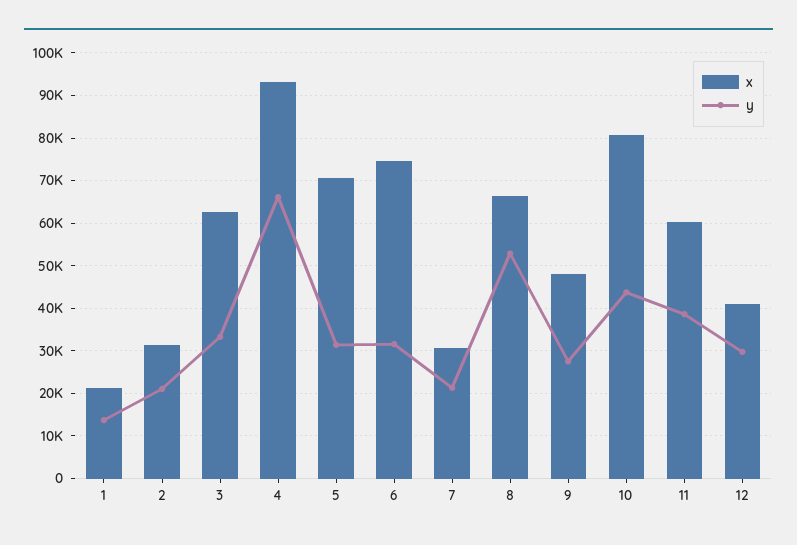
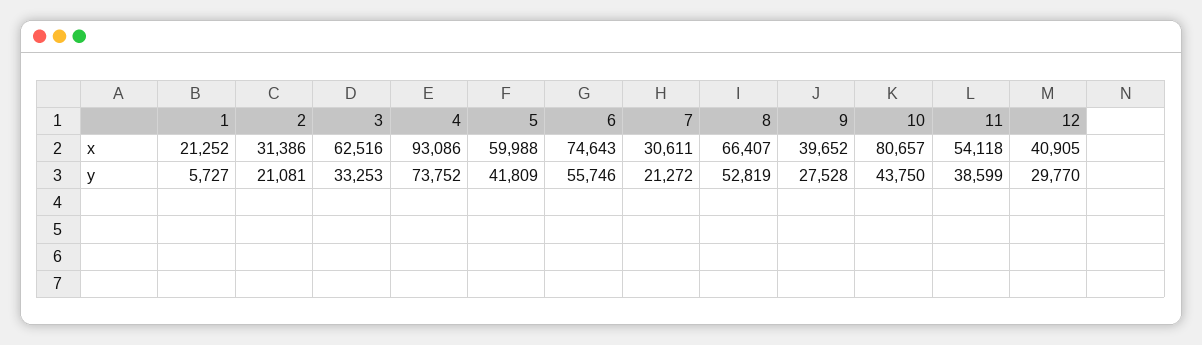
  {
    "x": {
      "1": 21252,
      "2": 31386,
      "3": 62516,
      "4": 93086,
-     "5": 70000,
+     "5": 59988,
      "6": 74643,
      "7": 30611,
      "8": 66407,
-     "9": 48000,
+     "9": 39652,
      "10": 80657,
-     "11": 60000,
+     "11": 54118,
      "12": 40905
    },
    "y": {
-     "1": 14000,
+     "1": 5727,
      "2": 21081,
      "3": 33253,
-     "4": 66000,
+     "4": 73752,
-     "5": 32000,
+     "5": 41809,
-     "6": 32000,
+     "6": 55746,
      "7": 21272,
      "8": 52819,
      "9": 27528,
      "10": 43750,
      "11": 38599,
      "12": 29770
    }
  }

